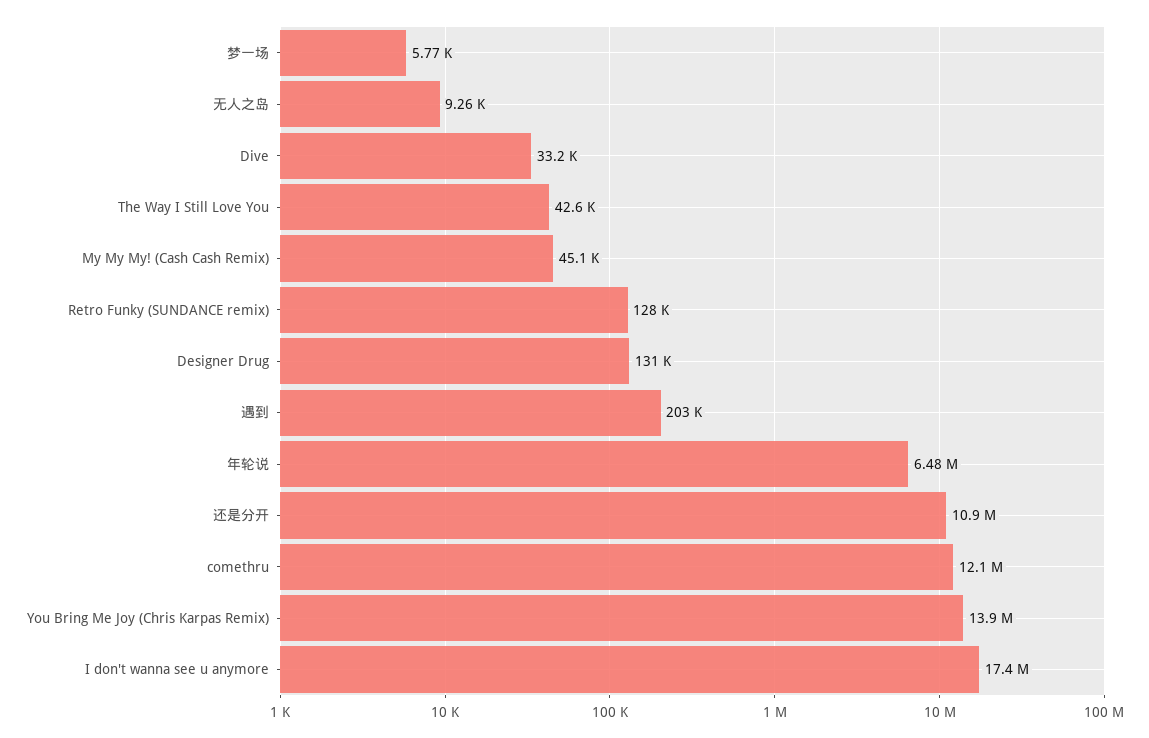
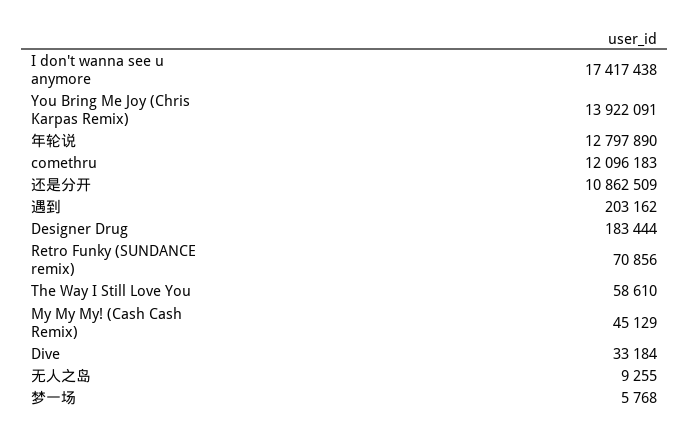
  {
    "梦一场": 5768,
    "无人之岛": 9255,
    "Dive": 33184,
-   "The Way I Still Love You": 42600,
+   "The Way I Still Love You": 58610,
    "My My My! (Cash Cash Remix)": 45129,
-   "Retro Funky (SUNDANCE remix)": 128000,
+   "Retro Funky (SUNDANCE remix)": 70856,
-   "Designer Drug": 131000,
+   "Designer Drug": 183444,
    "遇到": 203162,
-   "年轮说": 6480000,
+   "年轮说": 12797890,
    "还是分开": 10862509,
    "comethru": 12096183,
    "You Bring Me Joy (Chris Karpas Remix)": 13922091,
    "I don't wanna see u anymore": 17417438
  }

